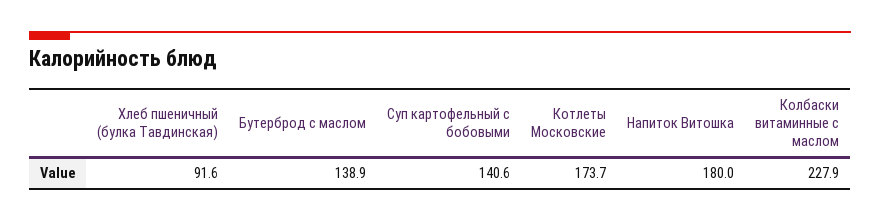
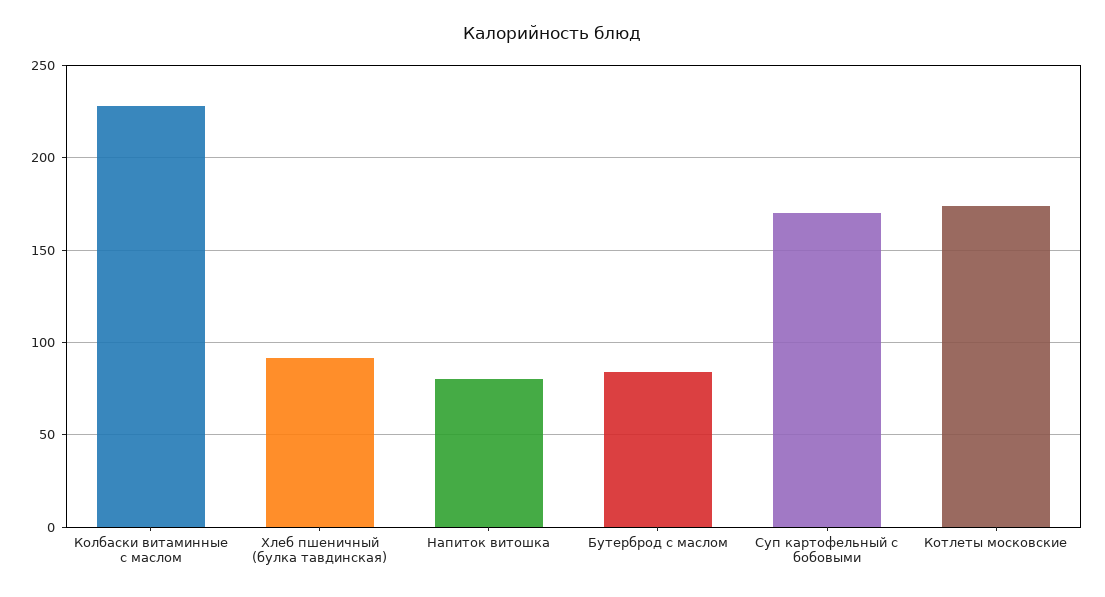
  {
    "Хлеб пшеничный (булка Тавдинская)": 91.6,
-   "Бутерброд с маслом": 138.9,
+   "Бутерброд с маслом": 85,
-   "Суп картофельный с бобовыми": 140.6,
+   "Суп картофельный с бобовыми": 170,
    "Котлеты Московские": 173.7,
-   "Напиток Витошка": 180,
+   "Напиток Витошка": 80,
    "Колбаски витаминные с маслом": 227.9
  }

